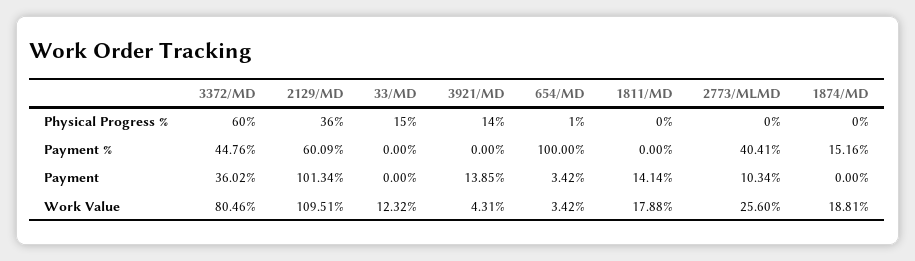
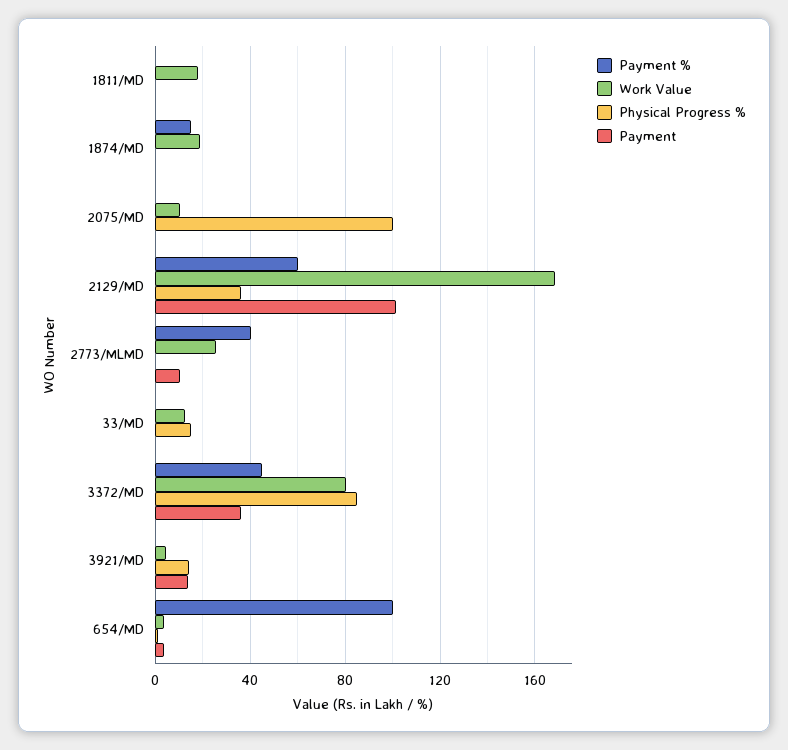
  {
    "Physical Progress %": {
-     "3372/MD": 60,
+     "3372/MD": 85,
      "2129/MD": 36,
      "33/MD": 15,
      "3921/MD": 14,
      "654/MD": 1,
      "1811/MD": 0,
      "2773/MLMD": 0,
-     "1874/MD": 0
+     "1874/MD": 0,
+     "2075/MD": 100
    },
    "Payment %": {
      "3372/MD": 44.76,
      "2129/MD": 60.09,
      "33/MD": 0,
      "3921/MD": 0,
      "654/MD": 100,
      "1811/MD": 0,
      "2773/MLMD": 40.41,
-     "1874/MD": 15.16
+     "1874/MD": 15.16,
+     "2075/MD": 0
    },
    "Payment": {
      "3372/MD": 36.02,
      "2129/MD": 101.34,
      "33/MD": 0,
      "3921/MD": 13.85,
      "654/MD": 3.42,
-     "1811/MD": 14.14,
+     "1811/MD": 0,
      "2773/MLMD": 10.34,
-     "1874/MD": 0
+     "1874/MD": 0,
+     "2075/MD": 0
    },
    "Work Value": {
      "3372/MD": 80.46,
-     "2129/MD": 109.51,
+     "2129/MD": 170,
      "33/MD": 12.32,
      "3921/MD": 4.31,
      "654/MD": 3.42,
      "1811/MD": 17.88,
      "2773/MLMD": 25.6,
-     "1874/MD": 18.81
+     "1874/MD": 18.81,
+     "2075/MD": 10
    }
  }

